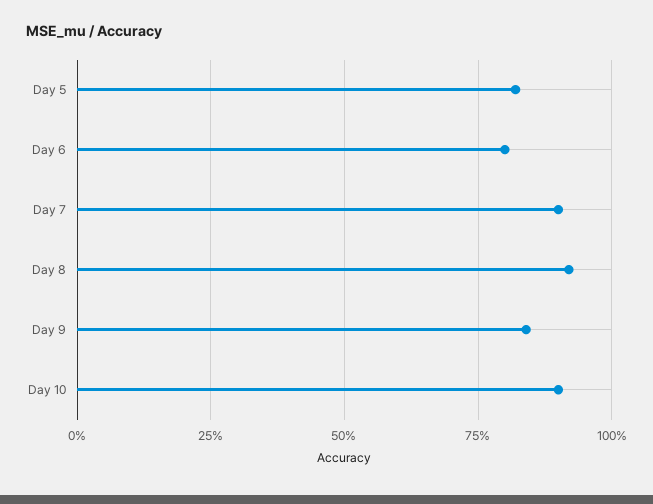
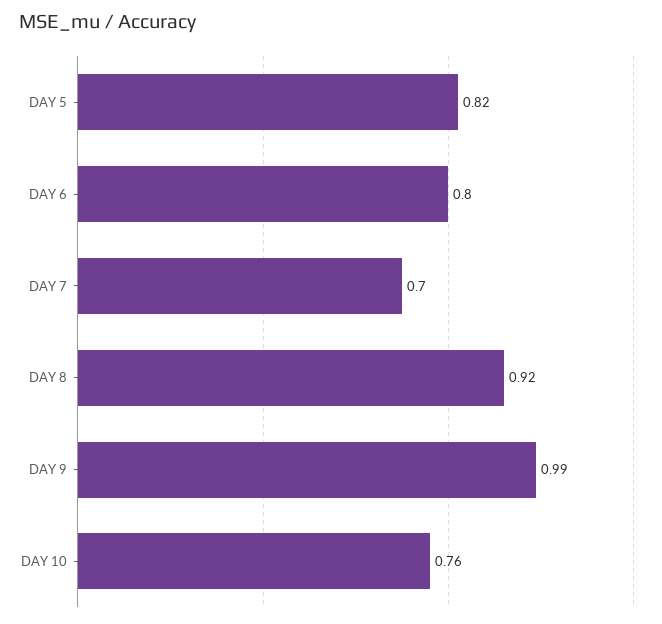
  {
    "Day 5": 0.82,
    "Day 6": 0.8,
-   "Day 7": 0.9,
+   "Day 7": 0.7,
    "Day 8": 0.92,
-   "Day 9": 0.85,
+   "Day 9": 0.99,
-   "Day 10": 0.9
+   "Day 10": 0.76
  }

